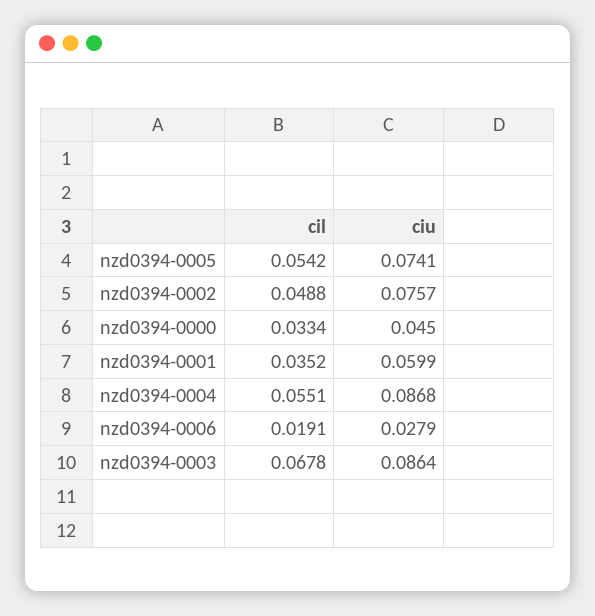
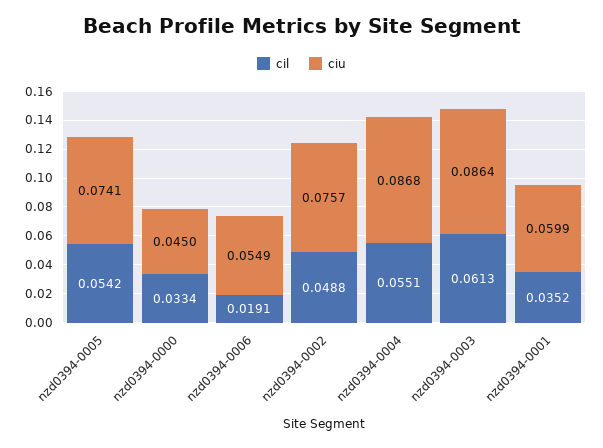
  {
    "cil": {
      "nzd0394-0005": 0.0542,
      "nzd0394-0002": 0.0488,
      "nzd0394-0000": 0.0334,
      "nzd0394-0001": 0.0352,
      "nzd0394-0004": 0.0551,
      "nzd0394-0006": 0.0191,
-     "nzd0394-0003": 0.0678
+     "nzd0394-0003": 0.0613
    },
    "ciu": {
      "nzd0394-0005": 0.0741,
      "nzd0394-0002": 0.0757,
      "nzd0394-0000": 0.045,
      "nzd0394-0001": 0.0599,
      "nzd0394-0004": 0.0868,
-     "nzd0394-0006": 0.0279,
+     "nzd0394-0006": 0.0549,
      "nzd0394-0003": 0.0864
    }
  }

